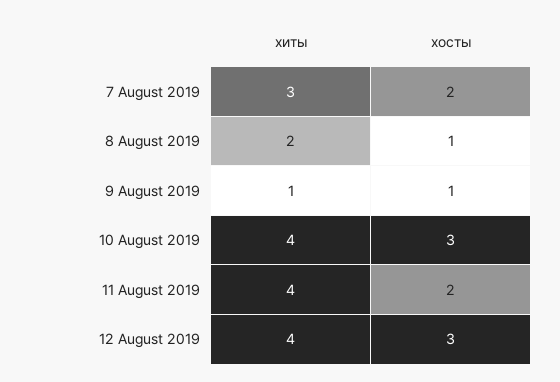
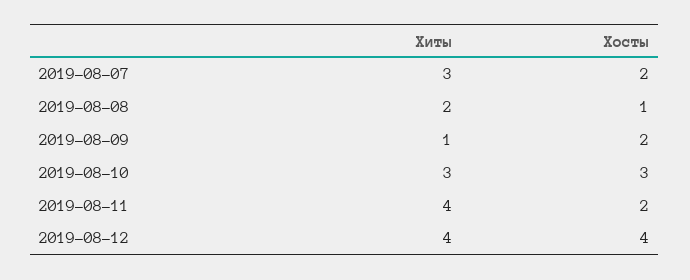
  {
    "хиты": {
      "7 August 2019": 3,
      "8 August 2019": 2,
      "9 August 2019": 1,
-     "10 August 2019": 4,
+     "10 August 2019": 3,
      "11 August 2019": 4,
      "12 August 2019": 4
    },
    "хосты": {
      "7 August 2019": 2,
      "8 August 2019": 1,
-     "9 August 2019": 1,
+     "9 August 2019": 2,
      "10 August 2019": 3,
      "11 August 2019": 2,
-     "12 August 2019": 3
+     "12 August 2019": 4
    }
  }

